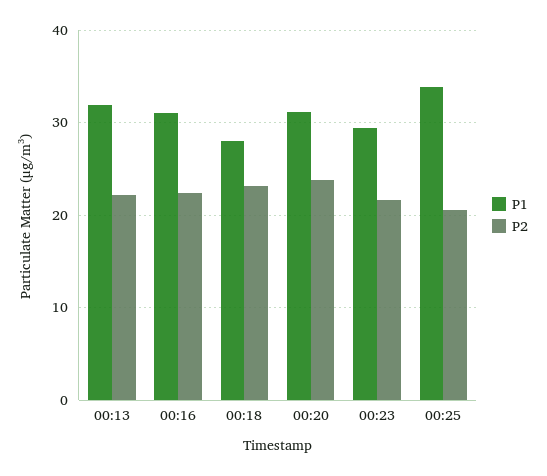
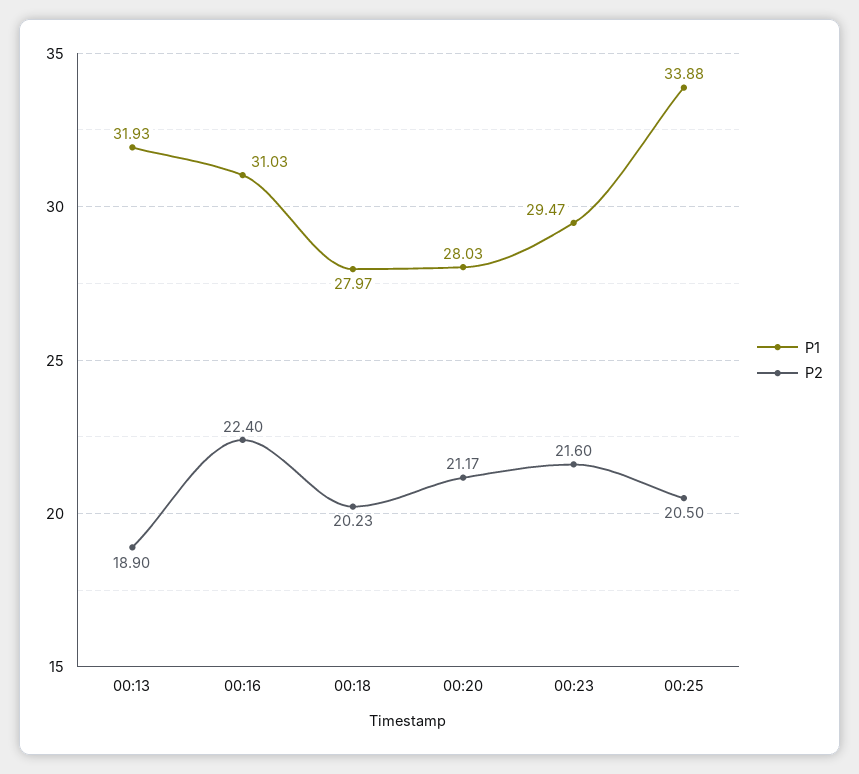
  {
    "P1": {
      "00:13": 31.93,
      "00:16": 31.03,
      "00:18": 27.97,
-     "00:20": 31,
+     "00:20": 28.03,
      "00:23": 29.47,
      "00:25": 33.88
    },
    "P2": {
-     "00:13": 22,
+     "00:13": 18.9,
      "00:16": 22.4,
-     "00:18": 23,
+     "00:18": 20.23,
-     "00:20": 24,
+     "00:20": 21.17,
      "00:23": 21.6,
      "00:25": 20.5
    }
  }

